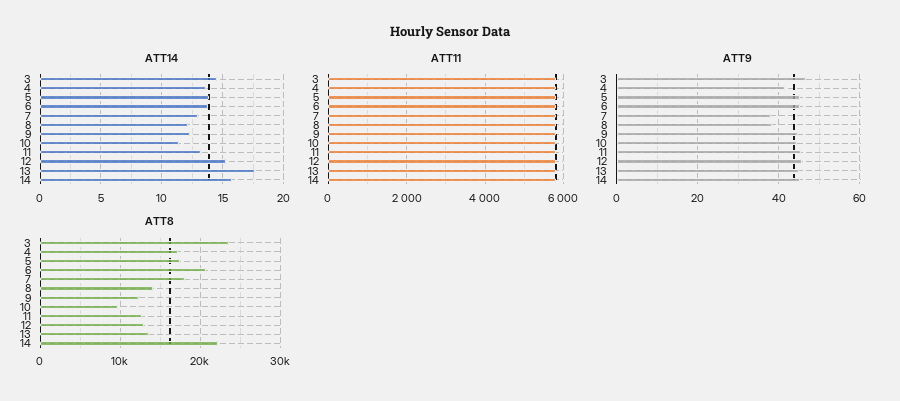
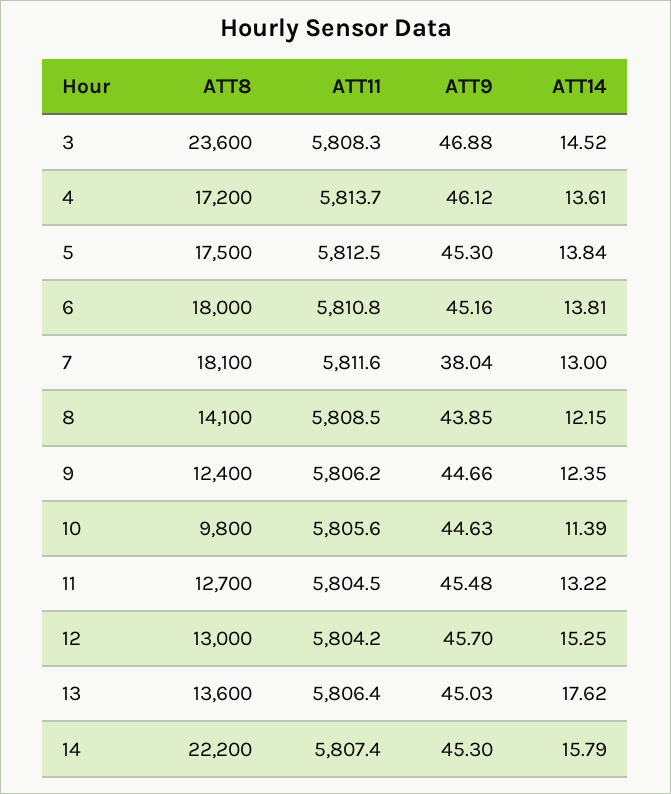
  {
    "ATT14": {
      "3": 14.52,
      "4": 13.61,
      "5": 13.84,
      "6": 13.81,
      "7": 13,
      "8": 12.15,
      "9": 12.35,
      "10": 11.39,
      "11": 13.22,
      "12": 15.25,
      "13": 17.62,
      "14": 15.79
    },
    "ATT11": {
      "3": 5808.3,
      "4": 5813.7,
      "5": 5812.5,
      "6": 5810.8,
      "7": 5811.6,
      "8": 5808.5,
      "9": 5806.2,
      "10": 5805.6,
      "11": 5804.5,
      "12": 5804.2,
      "13": 5806.4,
      "14": 5807.4
    },
    "ATT9": {
      "3": 46.88,
-     "4": 42,
+     "4": 46.12,
      "5": 45.3,
      "6": 45.16,
      "7": 38.04,
-     "8": 38,
+     "8": 43.85,
      "9": 44.66,
      "10": 44.63,
      "11": 45.48,
      "12": 45.7,
      "13": 45.03,
      "14": 45.3
    },
    "ATT8": {
      "3": 23600,
      "4": 17200,
      "5": 17500,
-     "6": 21000,
+     "6": 18000,
      "7": 18100,
      "8": 14100,
      "9": 12400,
      "10": 9800,
      "11": 12700,
      "12": 13000,
      "13": 13600,
      "14": 22200
    }
  }

